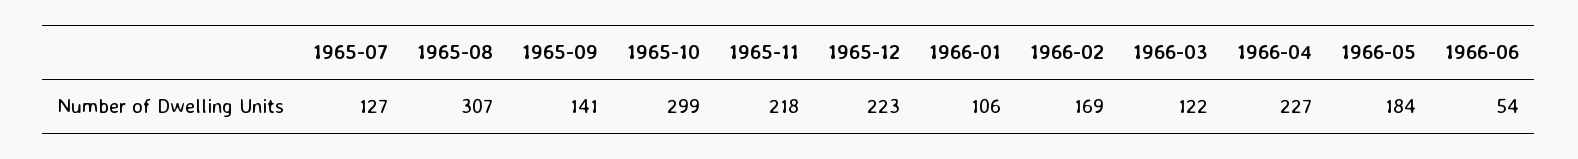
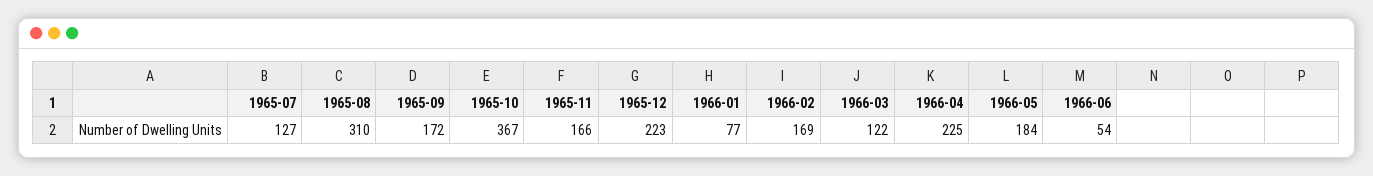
  {
    "1965-07": 127,
-   "1965-08": 307,
+   "1965-08": 310,
-   "1965-09": 141,
+   "1965-09": 172,
-   "1965-10": 299,
+   "1965-10": 367,
-   "1965-11": 218,
+   "1965-11": 166,
    "1965-12": 223,
-   "1966-01": 106,
+   "1966-01": 77,
    "1966-02": 169,
    "1966-03": 122,
-   "1966-04": 227,
+   "1966-04": 225,
    "1966-05": 184,
    "1966-06": 54
  }

